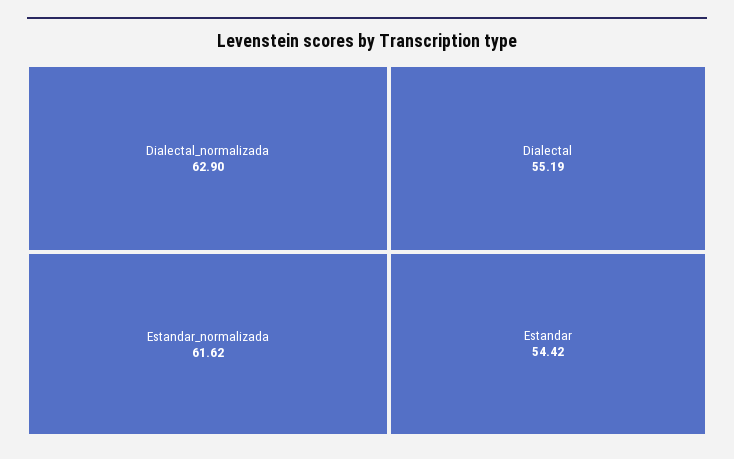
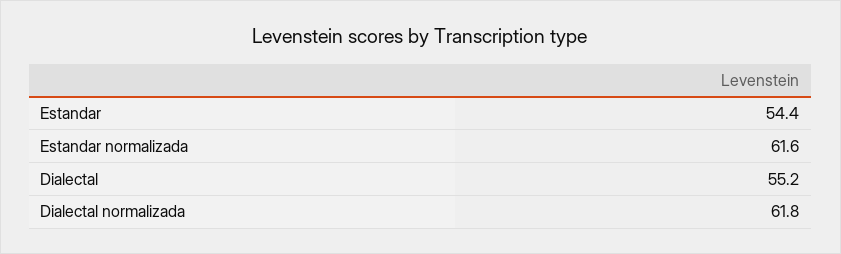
  {
-   "Dialectal_normalizada": 62.9,
+   "Dialectal_normalizada": 61.8,
    "Estandar_normalizada": 61.62,
    "Dialectal": 55.19,
    "Estandar": 54.42
  }

